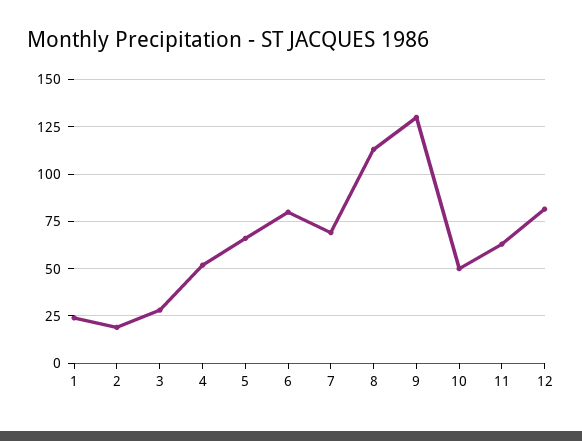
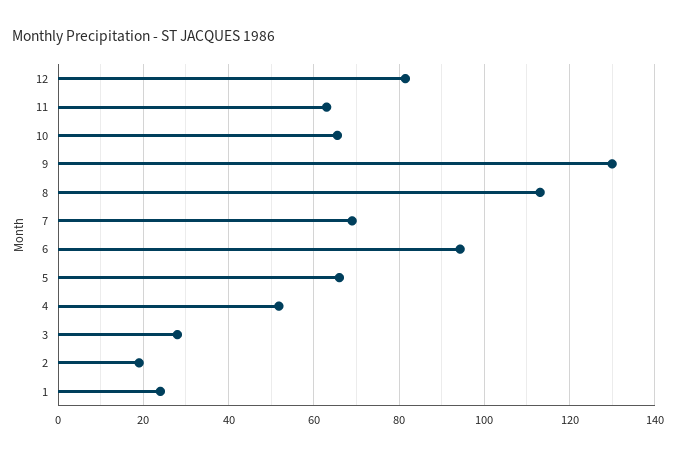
  {
    "1": 24,
    "2": 20,
    "3": 28,
    "4": 52,
    "5": 66,
-   "6": 80,
+   "6": 94,
    "7": 70,
    "8": 114,
    "9": 130,
-   "10": 50,
+   "10": 66,
    "11": 64,
    "12": 82
  }

